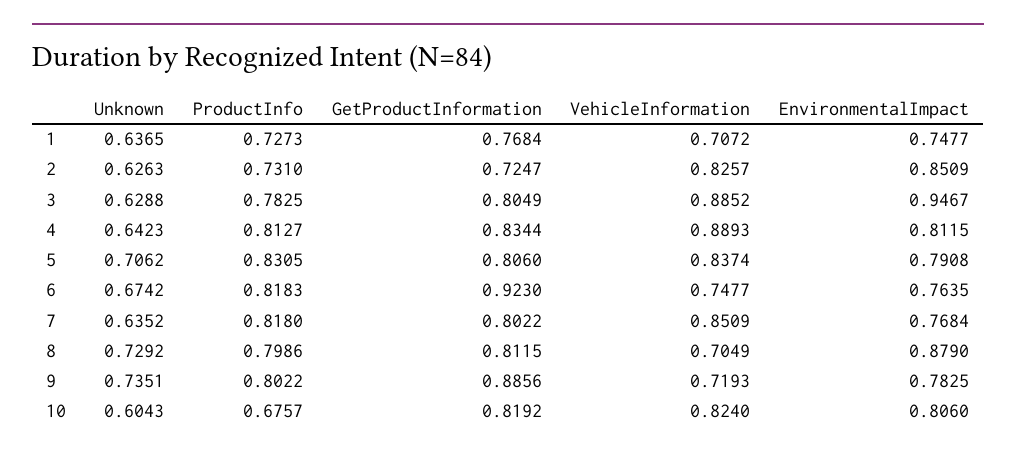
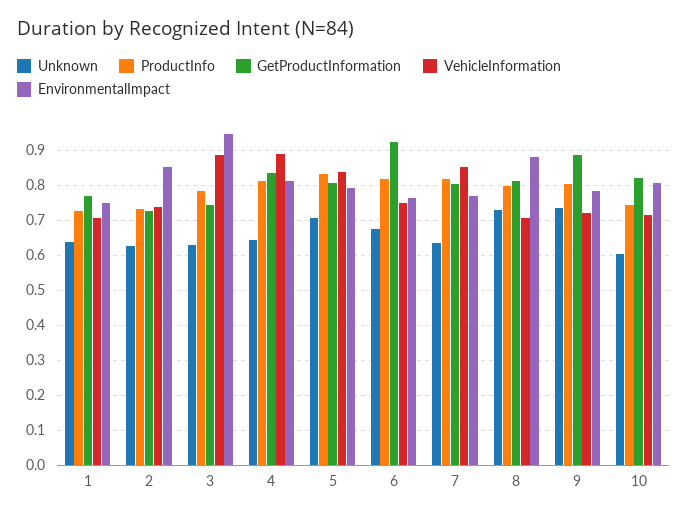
  {
    "Unknown": {
      "1": 0.6365,
      "2": 0.6263,
      "3": 0.6288,
      "4": 0.6423,
      "5": 0.7062,
      "6": 0.6742,
      "7": 0.6352,
      "8": 0.7292,
      "9": 0.7351,
      "10": 0.6043
    },
    "ProductInfo": {
      "1": 0.7273,
      "2": 0.731,
      "3": 0.7825,
      "4": 0.8127,
      "5": 0.8305,
      "6": 0.8183,
      "7": 0.818,
      "8": 0.7986,
      "9": 0.8022,
-     "10": 0.6757
+     "10": 0.74
    },
    "GetProductInformation": {
      "1": 0.7684,
      "2": 0.7247,
-     "3": 0.8049,
+     "3": 0.74,
      "4": 0.8344,
      "5": 0.806,
      "6": 0.923,
      "7": 0.8022,
      "8": 0.8115,
      "9": 0.8856,
      "10": 0.8192
    },
    "VehicleInformation": {
      "1": 0.7072,
-     "2": 0.8257,
+     "2": 0.74,
      "3": 0.8852,
      "4": 0.8893,
      "5": 0.8374,
      "6": 0.7477,
      "7": 0.8509,
      "8": 0.7049,
      "9": 0.7193,
-     "10": 0.824
+     "10": 0.72
    },
    "EnvironmentalImpact": {
      "1": 0.7477,
      "2": 0.8509,
      "3": 0.9467,
      "4": 0.8115,
      "5": 0.7908,
      "6": 0.7635,
      "7": 0.7684,
      "8": 0.879,
      "9": 0.7825,
      "10": 0.806
    }
  }

